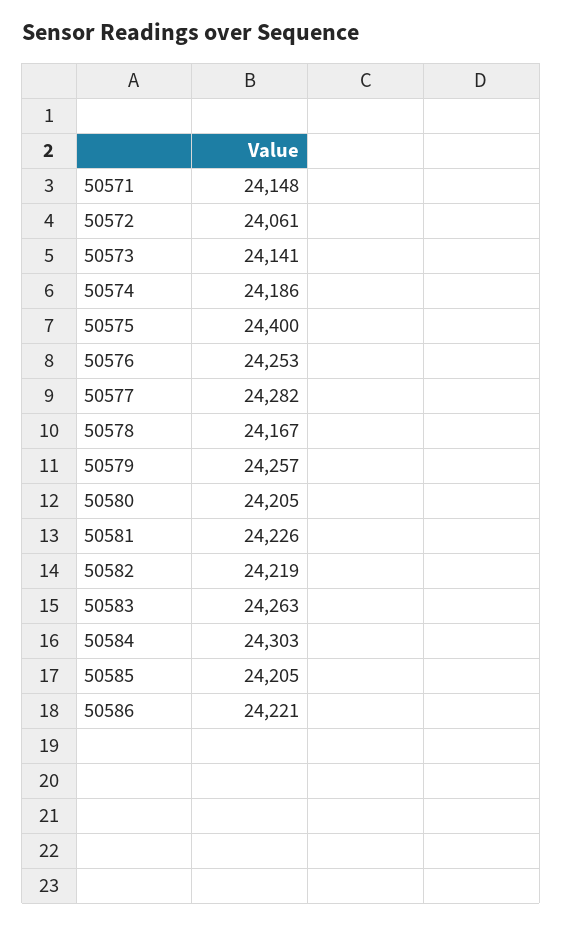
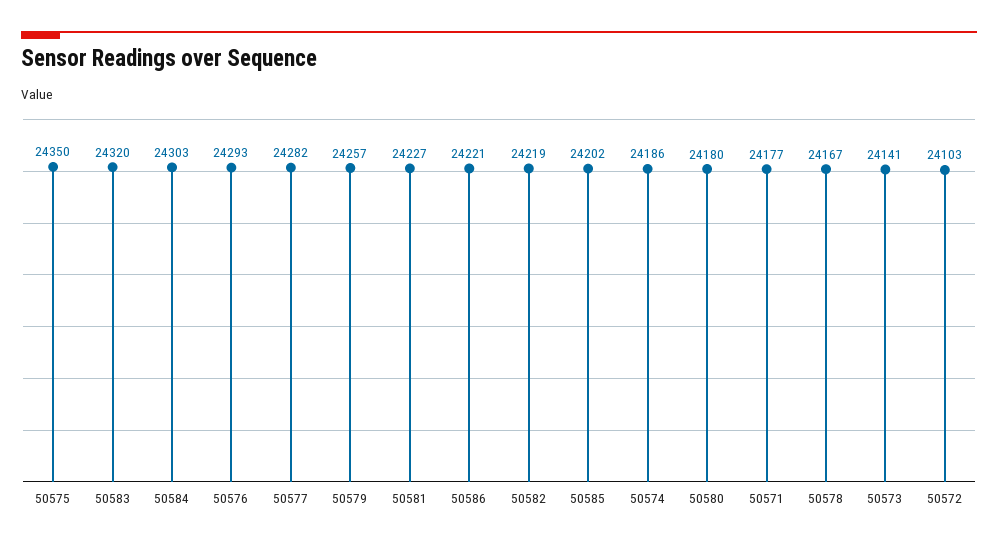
  {
-   "50571": 24148,
+   "50571": 24177,
-   "50572": 24061,
+   "50572": 24103,
    "50573": 24141,
    "50574": 24186,
-   "50575": 24400,
+   "50575": 24350,
-   "50576": 24253,
+   "50576": 24293,
    "50577": 24282,
    "50578": 24167,
    "50579": 24257,
-   "50580": 24205,
+   "50580": 24180,
-   "50581": 24226,
+   "50581": 24227,
    "50582": 24219,
-   "50583": 24263,
+   "50583": 24320,
    "50584": 24303,
-   "50585": 24205,
+   "50585": 24202,
    "50586": 24221
  }

